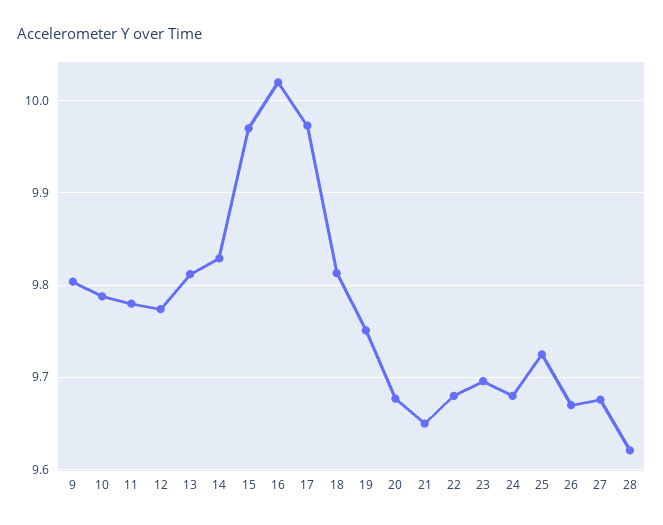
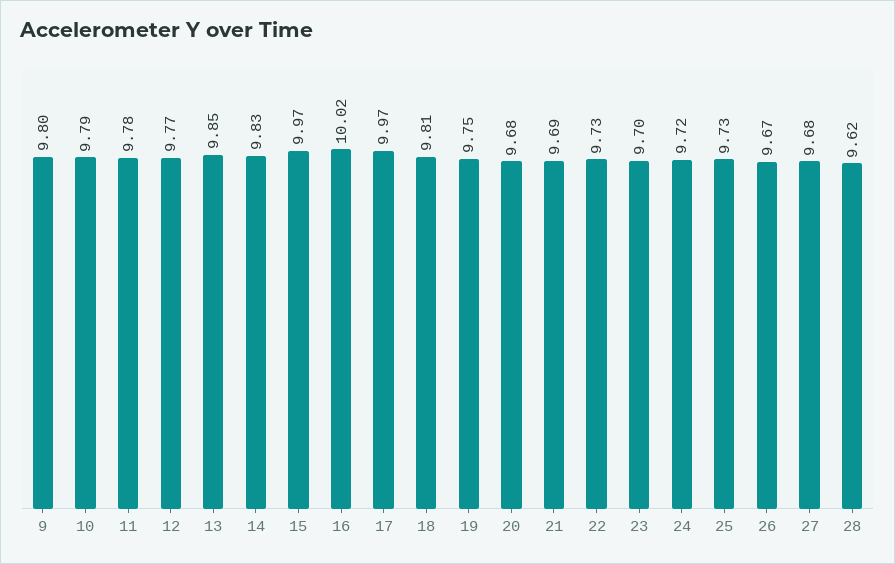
  {
    "9": 9.8,
    "10": 9.79,
    "11": 9.78,
    "12": 9.77,
-   "13": 9.81,
+   "13": 9.85,
    "14": 9.83,
    "15": 9.97,
    "16": 10.02,
    "17": 9.97,
    "18": 9.81,
    "19": 9.75,
    "20": 9.68,
-   "21": 9.65,
+   "21": 9.69,
-   "22": 9.68,
+   "22": 9.73,
    "23": 9.7,
-   "24": 9.68,
+   "24": 9.72,
    "25": 9.73,
    "26": 9.67,
    "27": 9.68,
    "28": 9.62
  }

